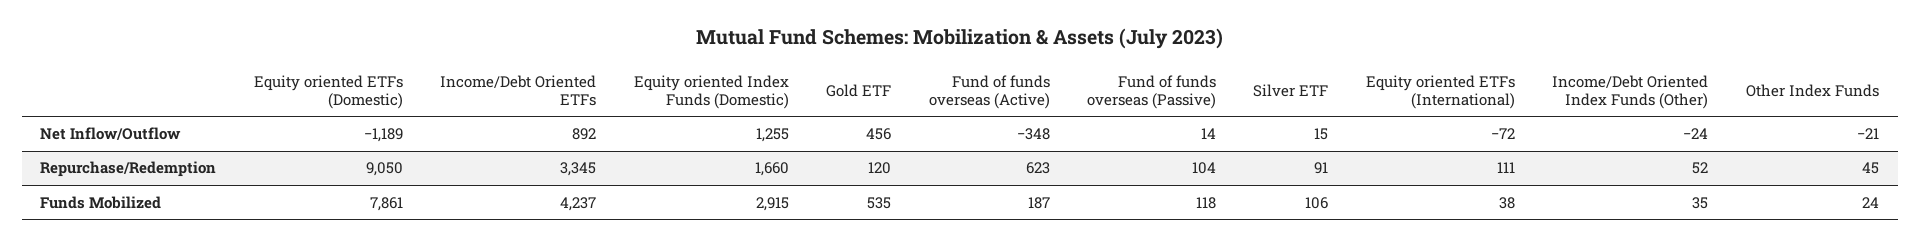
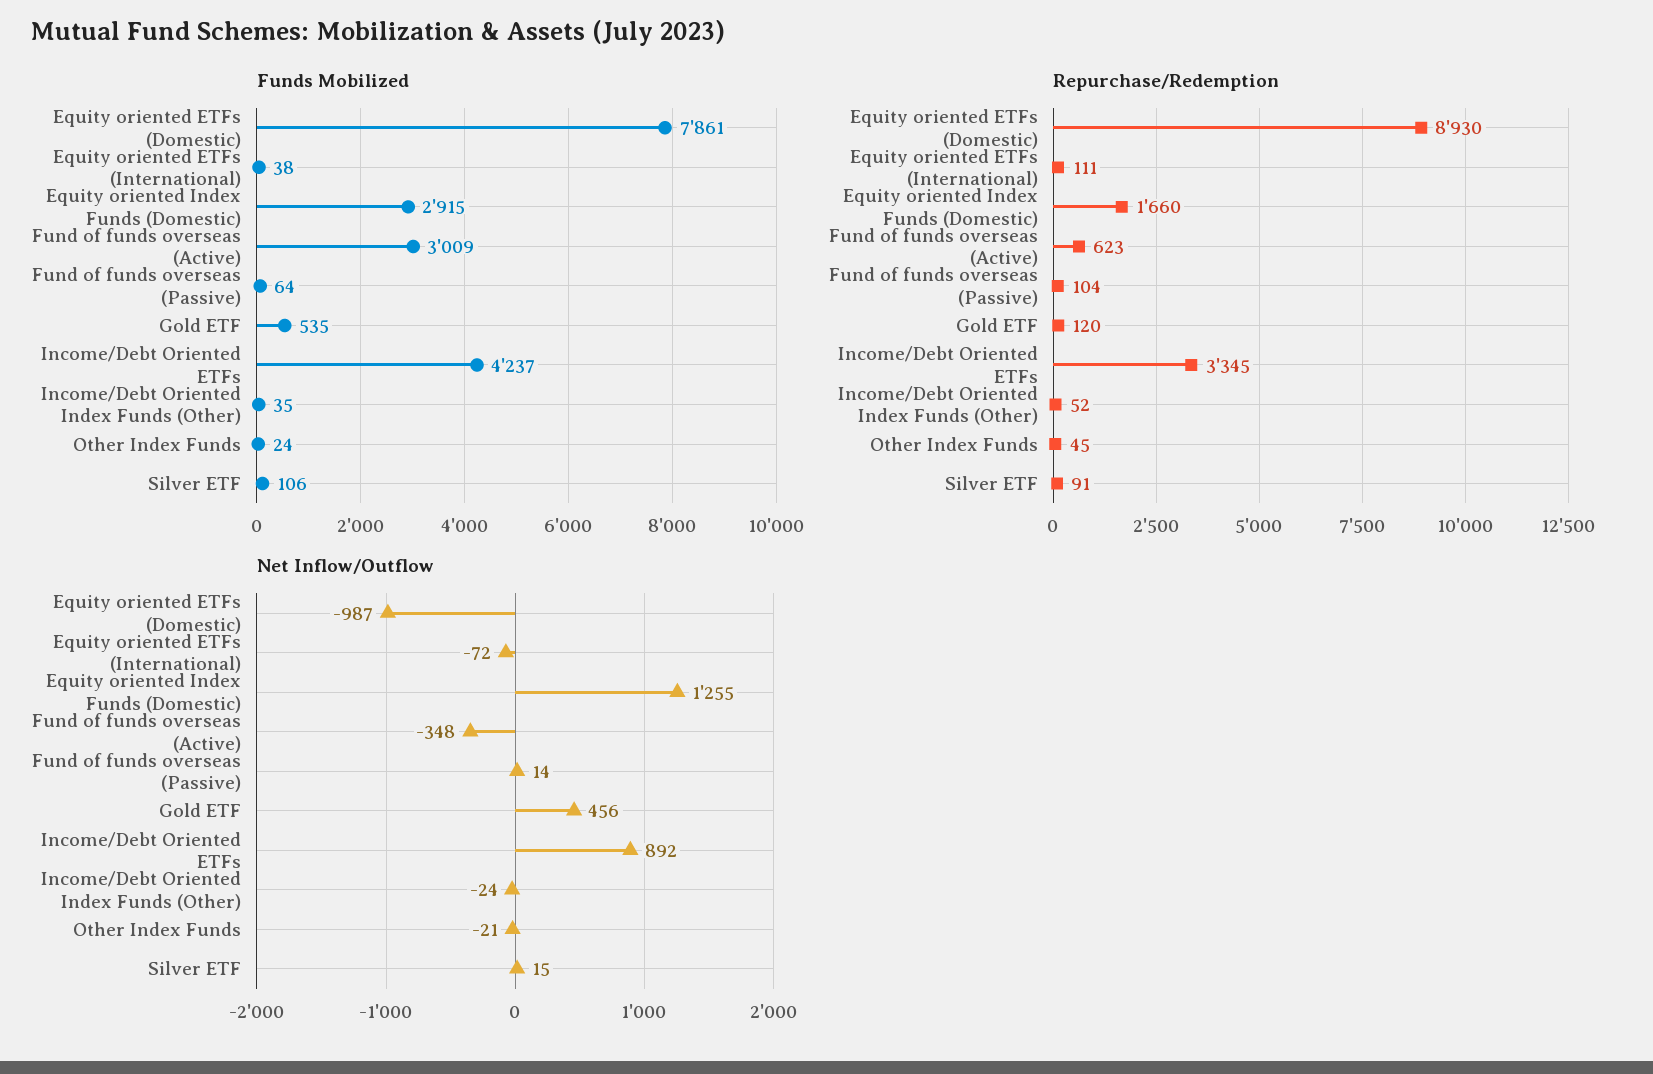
  {
    "Net Inflow/Outflow": {
-     "Equity oriented ETFs (Domestic)": -1189,
+     "Equity oriented ETFs (Domestic)": -987,
      "Income/Debt Oriented ETFs": 892,
      "Equity oriented Index Funds (Domestic)": 1255,
      "Gold ETF": 456,
      "Fund of funds overseas (Active)": -348,
      "Fund of funds overseas (Passive)": 14,
      "Silver ETF": 15,
      "Equity oriented ETFs (International)": -72,
      "Income/Debt Oriented Index Funds (Other)": -24,
      "Other Index Funds": -21
    },
    "Repurchase/Redemption": {
-     "Equity oriented ETFs (Domestic)": 9050,
+     "Equity oriented ETFs (Domestic)": 8930,
      "Income/Debt Oriented ETFs": 3345,
      "Equity oriented Index Funds (Domestic)": 1660,
      "Gold ETF": 120,
      "Fund of funds overseas (Active)": 623,
      "Fund of funds overseas (Passive)": 104,
      "Silver ETF": 91,
      "Equity oriented ETFs (International)": 111,
      "Income/Debt Oriented Index Funds (Other)": 52,
      "Other Index Funds": 45
    },
    "Funds Mobilized": {
      "Equity oriented ETFs (Domestic)": 7861,
      "Income/Debt Oriented ETFs": 4237,
      "Equity oriented Index Funds (Domestic)": 2915,
      "Gold ETF": 535,
-     "Fund of funds overseas (Active)": 187,
+     "Fund of funds overseas (Active)": 3009,
-     "Fund of funds overseas (Passive)": 118,
+     "Fund of funds overseas (Passive)": 64,
      "Silver ETF": 106,
      "Equity oriented ETFs (International)": 38,
      "Income/Debt Oriented Index Funds (Other)": 35,
      "Other Index Funds": 24
    }
  }

